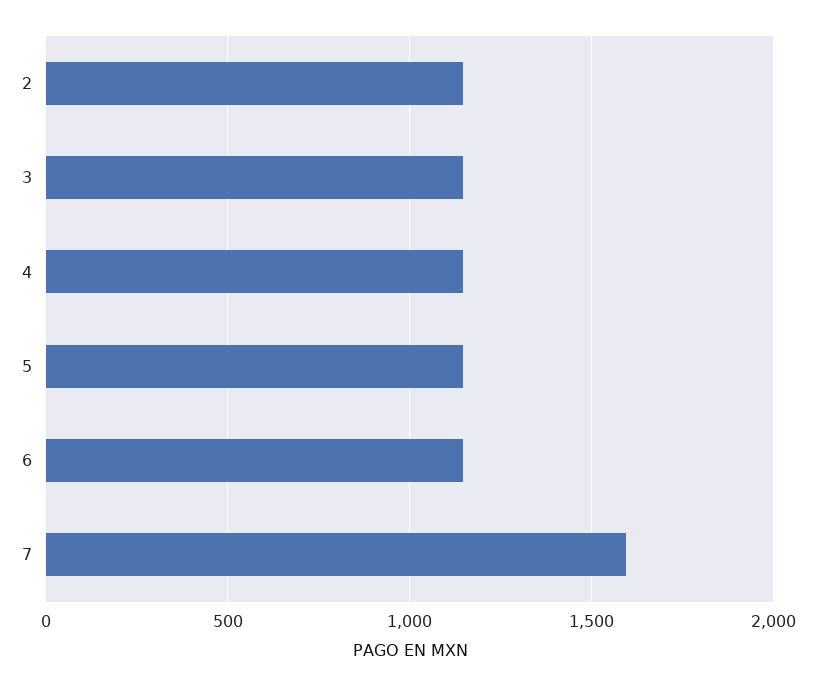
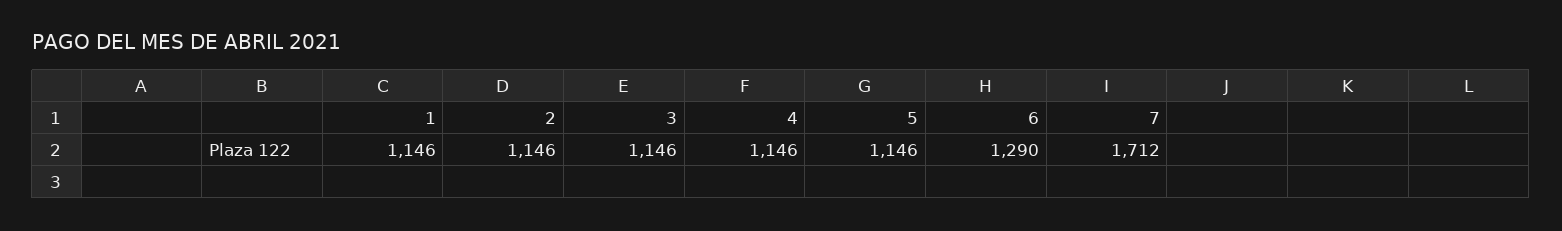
  {
    "2": 1146,
    "3": 1146,
    "4": 1146,
    "5": 1146,
-   "6": 1150,
+   "6": 1290,
-   "7": 1600
+   "7": 1712,
+   "1": 1146
  }

